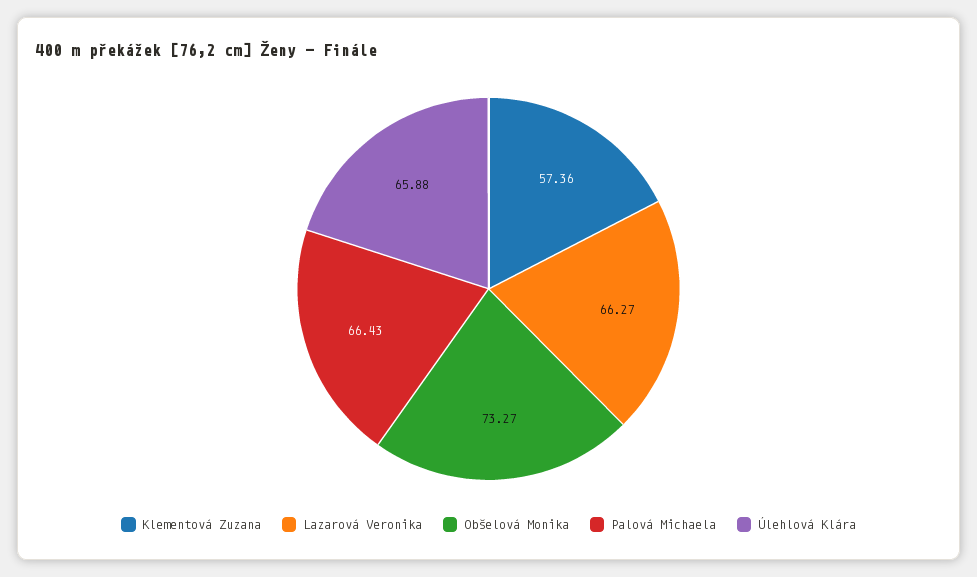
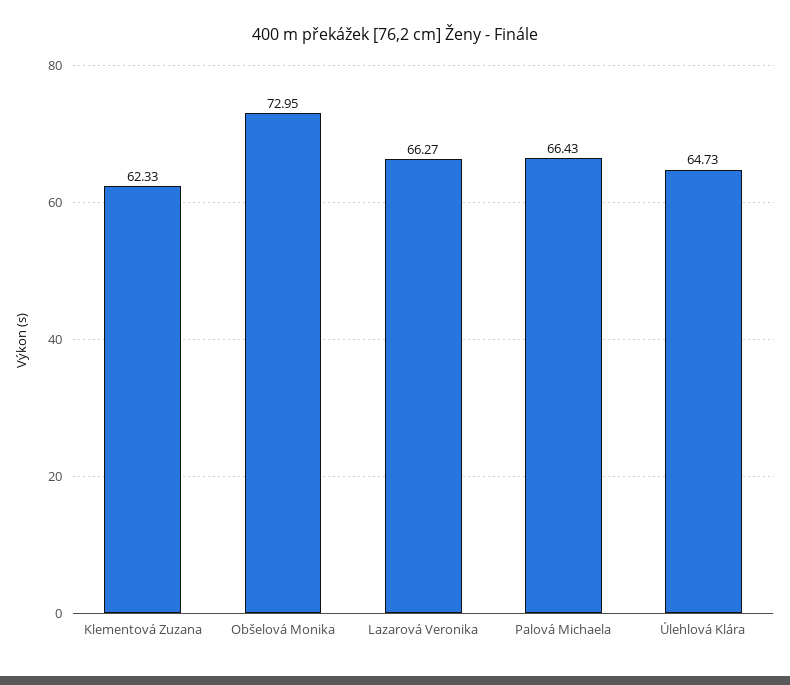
  {
-   "Klementová Zuzana": 57.36,
+   "Klementová Zuzana": 62.33,
    "Lazarová Veronika": 66.27,
-   "Obšelová Monika": 73.27,
+   "Obšelová Monika": 72.95,
    "Palová Michaela": 66.43,
-   "Úlehlová Klára": 65.88
+   "Úlehlová Klára": 64.73
  }

